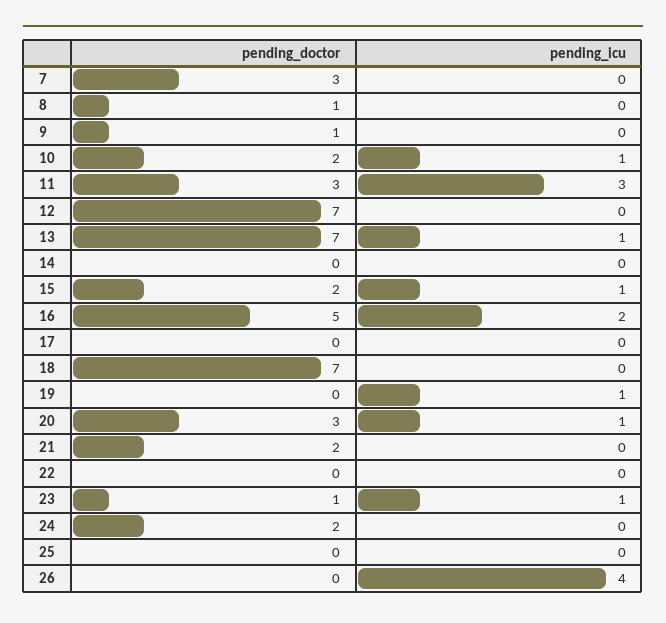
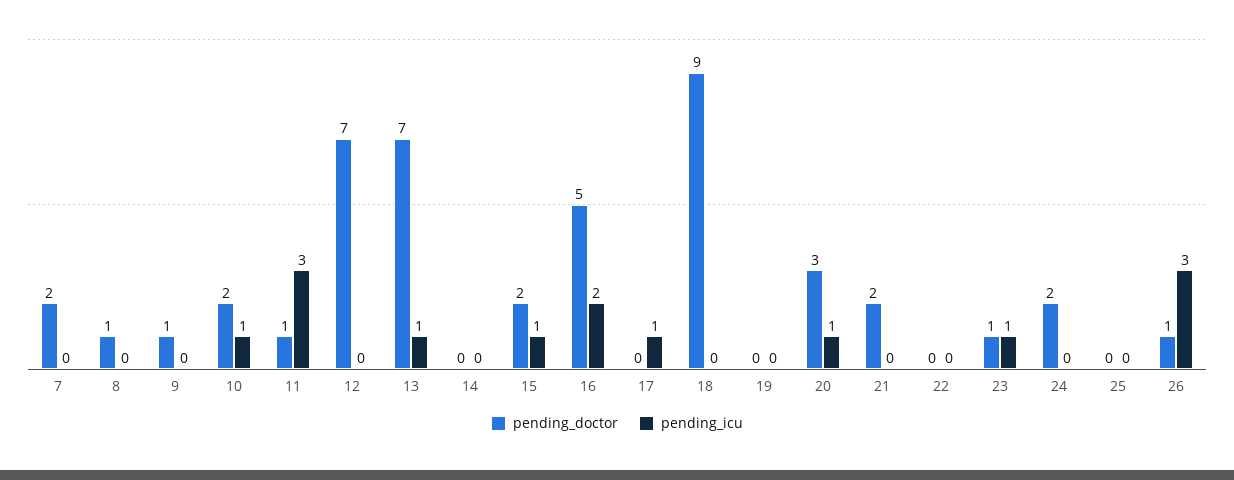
  {
    "pending_doctor": {
-     "7": 3,
+     "7": 2,
      "8": 1,
      "9": 1,
      "10": 2,
-     "11": 3,
+     "11": 1,
      "12": 7,
      "13": 7,
      "14": 0,
      "15": 2,
      "16": 5,
      "17": 0,
-     "18": 7,
+     "18": 9,
      "19": 0,
      "20": 3,
      "21": 2,
      "22": 0,
      "23": 1,
      "24": 2,
      "25": 0,
-     "26": 0
+     "26": 1
    },
    "pending_icu": {
      "7": 0,
      "8": 0,
      "9": 0,
      "10": 1,
      "11": 3,
      "12": 0,
      "13": 1,
      "14": 0,
      "15": 1,
      "16": 2,
-     "17": 0,
+     "17": 1,
      "18": 0,
-     "19": 1,
+     "19": 0,
      "20": 1,
      "21": 0,
      "22": 0,
      "23": 1,
      "24": 0,
      "25": 0,
-     "26": 4
+     "26": 3
    }
  }

